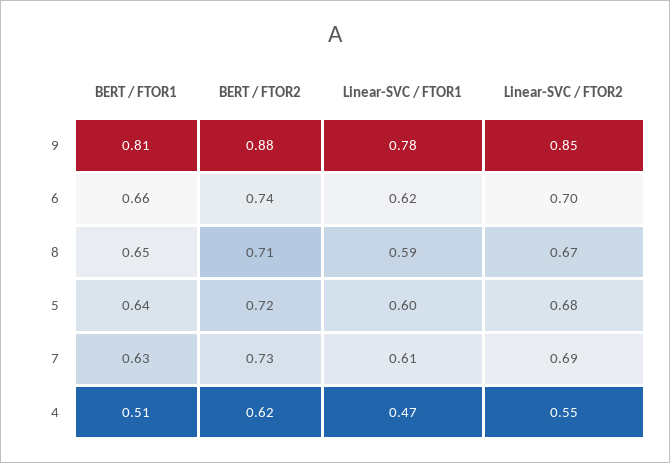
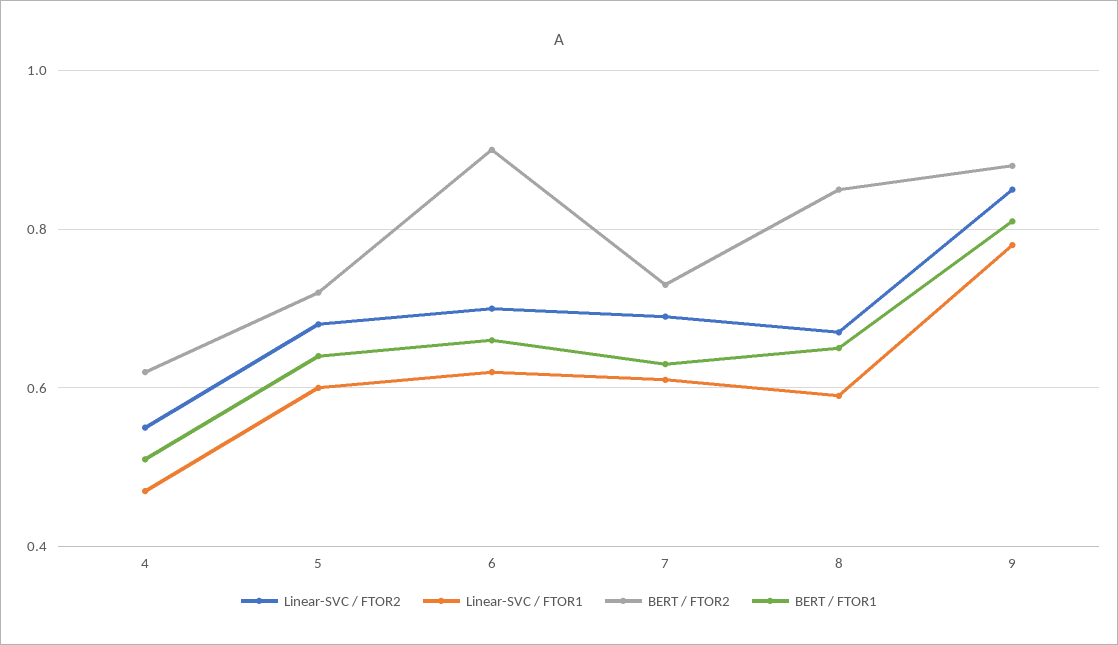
  {
    "BERT / FTOR1": {
      "9": 0.81,
      "6": 0.66,
      "8": 0.65,
      "5": 0.64,
      "7": 0.63,
      "4": 0.51
    },
    "BERT / FTOR2": {
      "9": 0.88,
-     "6": 0.74,
+     "6": 0.9,
-     "8": 0.71,
+     "8": 0.85,
      "5": 0.72,
      "7": 0.73,
      "4": 0.62
    },
    "Linear-SVC / FTOR1": {
      "9": 0.78,
      "6": 0.62,
      "8": 0.59,
      "5": 0.6,
      "7": 0.61,
      "4": 0.47
    },
    "Linear-SVC / FTOR2": {
      "9": 0.85,
      "6": 0.7,
      "8": 0.67,
      "5": 0.68,
      "7": 0.69,
      "4": 0.55
    }
  }

